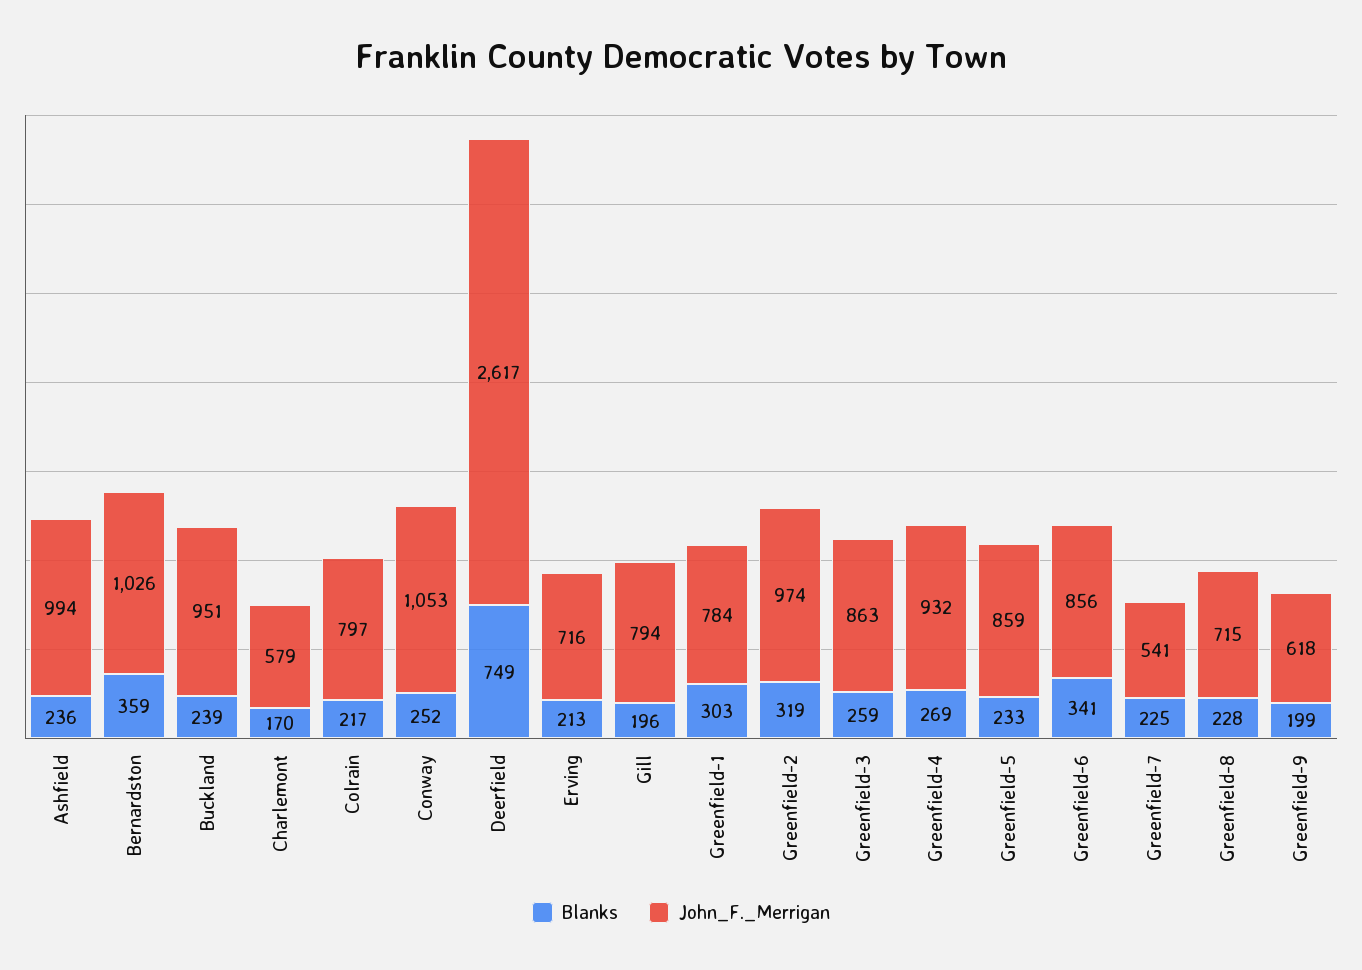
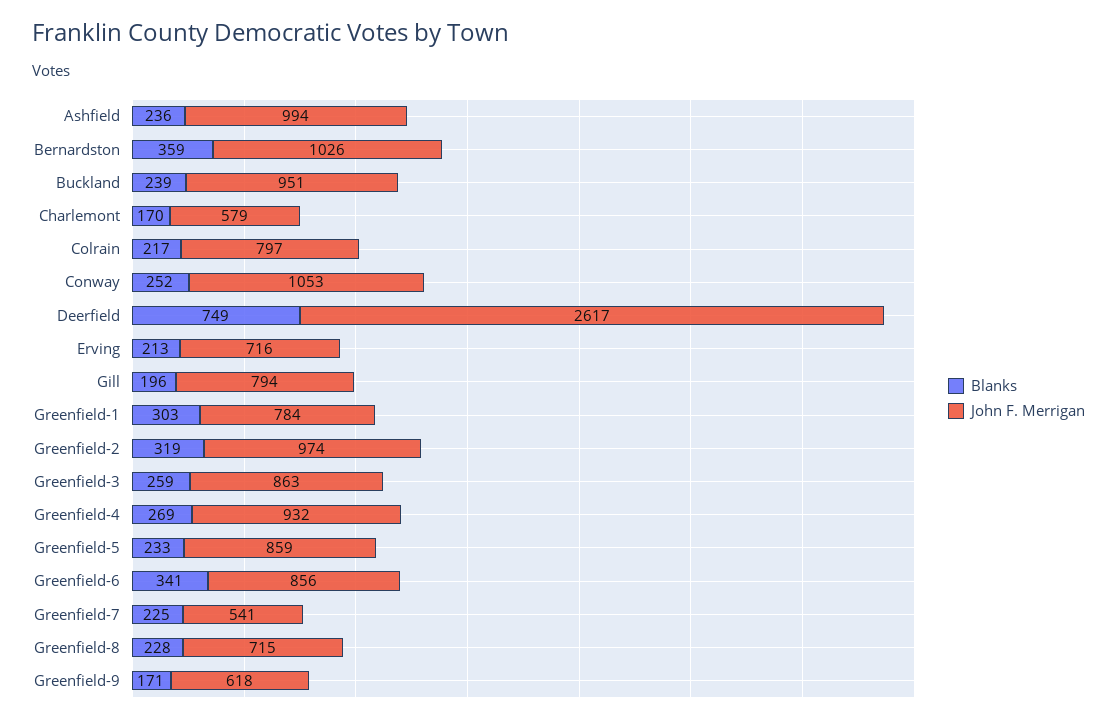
  {
    "Blanks": {
      "Ashfield": 236,
      "Bernardston": 359,
      "Buckland": 239,
      "Charlemont": 170,
      "Colrain": 217,
      "Conway": 252,
      "Deerfield": 749,
      "Erving": 213,
      "Gill": 196,
      "Greenfield-1": 303,
      "Greenfield-2": 319,
      "Greenfield-3": 259,
      "Greenfield-4": 269,
      "Greenfield-5": 233,
      "Greenfield-6": 341,
      "Greenfield-7": 225,
      "Greenfield-8": 228,
-     "Greenfield-9": 199
+     "Greenfield-9": 171
    },
    "John_F._Merrigan": {
      "Ashfield": 994,
      "Bernardston": 1026,
      "Buckland": 951,
      "Charlemont": 579,
      "Colrain": 797,
      "Conway": 1053,
      "Deerfield": 2617,
      "Erving": 716,
      "Gill": 794,
      "Greenfield-1": 784,
      "Greenfield-2": 974,
      "Greenfield-3": 863,
      "Greenfield-4": 932,
      "Greenfield-5": 859,
      "Greenfield-6": 856,
      "Greenfield-7": 541,
      "Greenfield-8": 715,
      "Greenfield-9": 618
    }
  }

